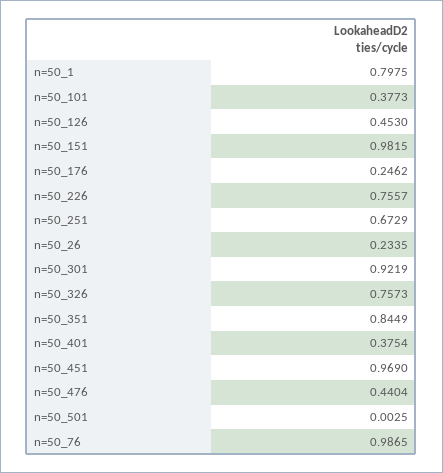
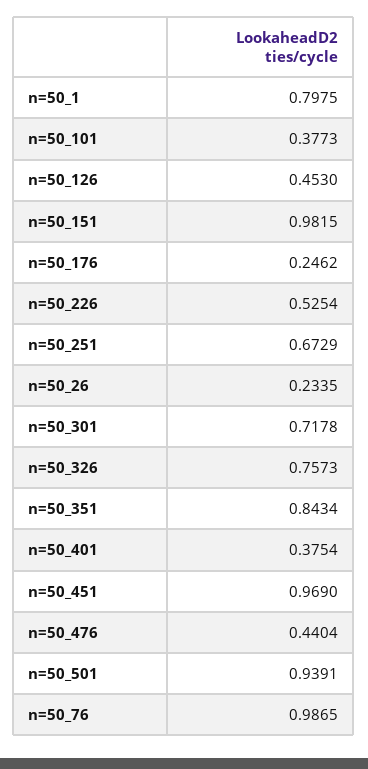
  {
    "n=50_1": 0.7975,
    "n=50_101": 0.3773,
    "n=50_126": 0.453,
    "n=50_151": 0.9815,
    "n=50_176": 0.2462,
-   "n=50_226": 0.7557,
+   "n=50_226": 0.5254,
    "n=50_251": 0.6729,
    "n=50_26": 0.2335,
-   "n=50_301": 0.9219,
+   "n=50_301": 0.7178,
    "n=50_326": 0.7573,
-   "n=50_351": 0.8449,
+   "n=50_351": 0.8434,
    "n=50_401": 0.3754,
    "n=50_451": 0.969,
    "n=50_476": 0.4404,
-   "n=50_501": 0.0025,
+   "n=50_501": 0.9391,
    "n=50_76": 0.9865
  }

